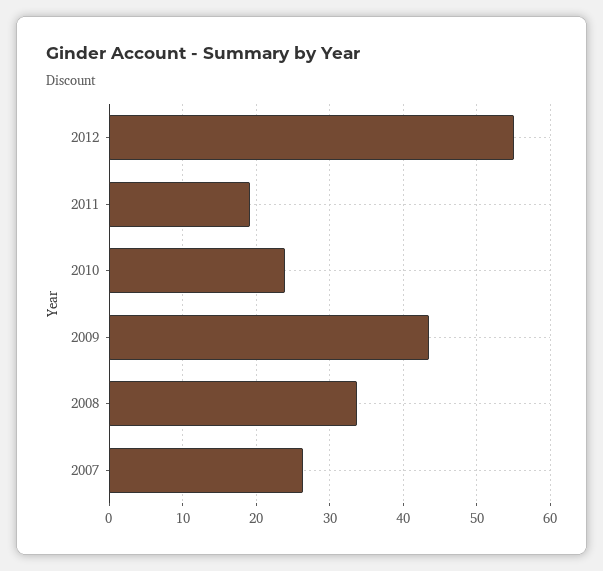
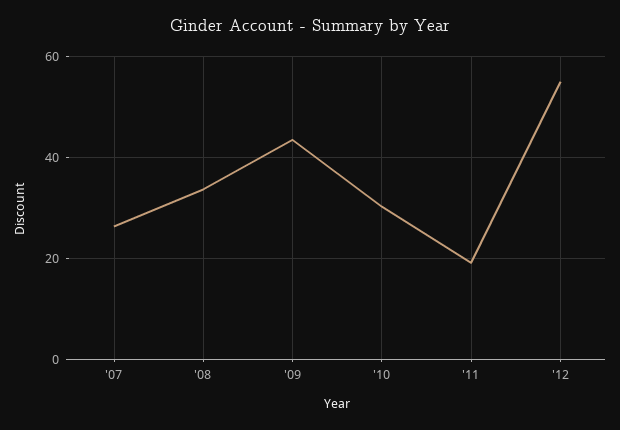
  {
    "2012": 55,
    "2011": 19,
-   "2010": 24,
+   "2010": 30,
    "2009": 44,
    "2008": 34,
    "2007": 26
  }

